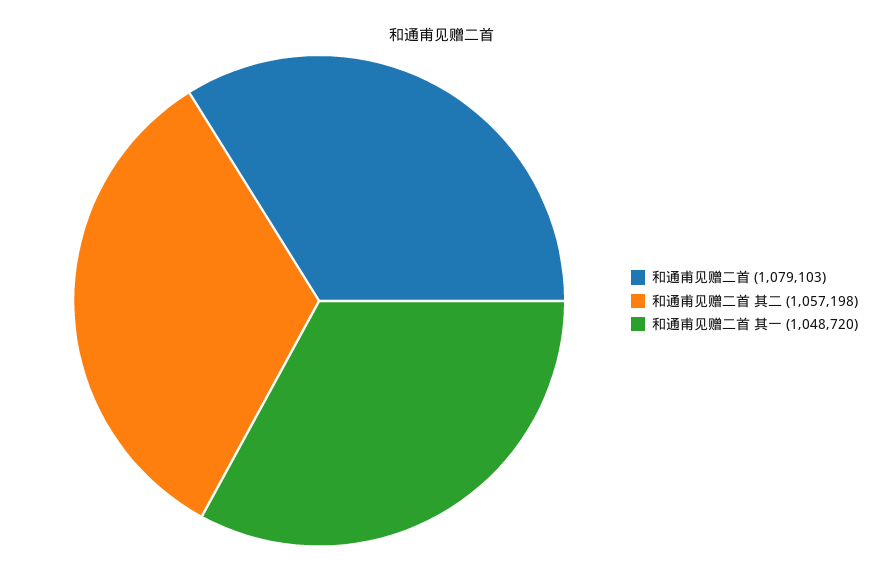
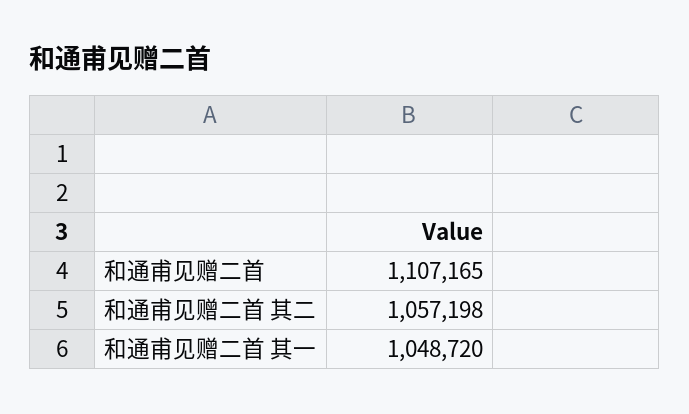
  {
-   "和通甫见赠二首": 1079103,
+   "和通甫见赠二首": 1107165,
    "和通甫见赠二首 其二": 1057198,
    "和通甫见赠二首 其一": 1048720
  }

